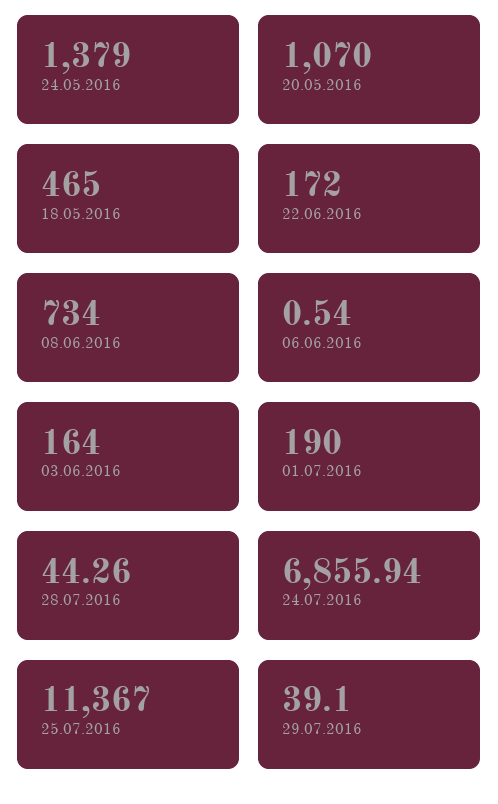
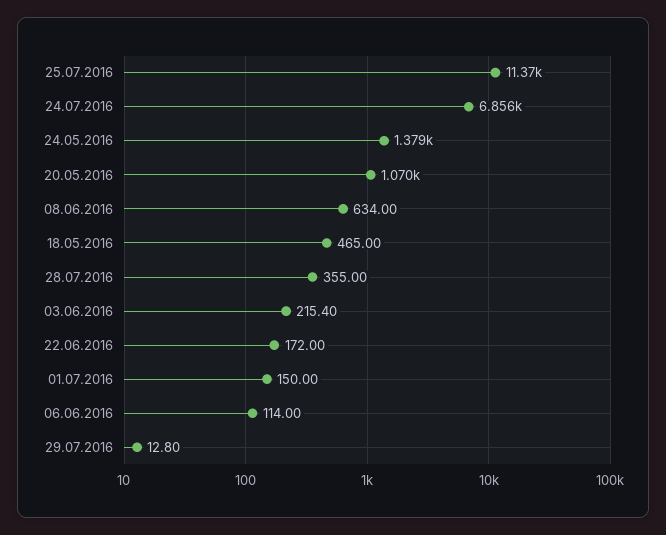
  {
    "24.05.2016": 1379,
    "20.05.2016": 1070,
    "18.05.2016": 465,
    "22.06.2016": 172,
-   "08.06.2016": 734,
+   "08.06.2016": 634,
-   "06.06.2016": 0.54,
+   "06.06.2016": 114,
-   "03.06.2016": 164,
+   "03.06.2016": 215.4,
-   "01.07.2016": 190,
+   "01.07.2016": 150,
-   "28.07.2016": 44.26,
+   "28.07.2016": 355,
    "24.07.2016": 6855.94,
    "25.07.2016": 11367,
-   "29.07.2016": 39.1
+   "29.07.2016": 12.8
  }

